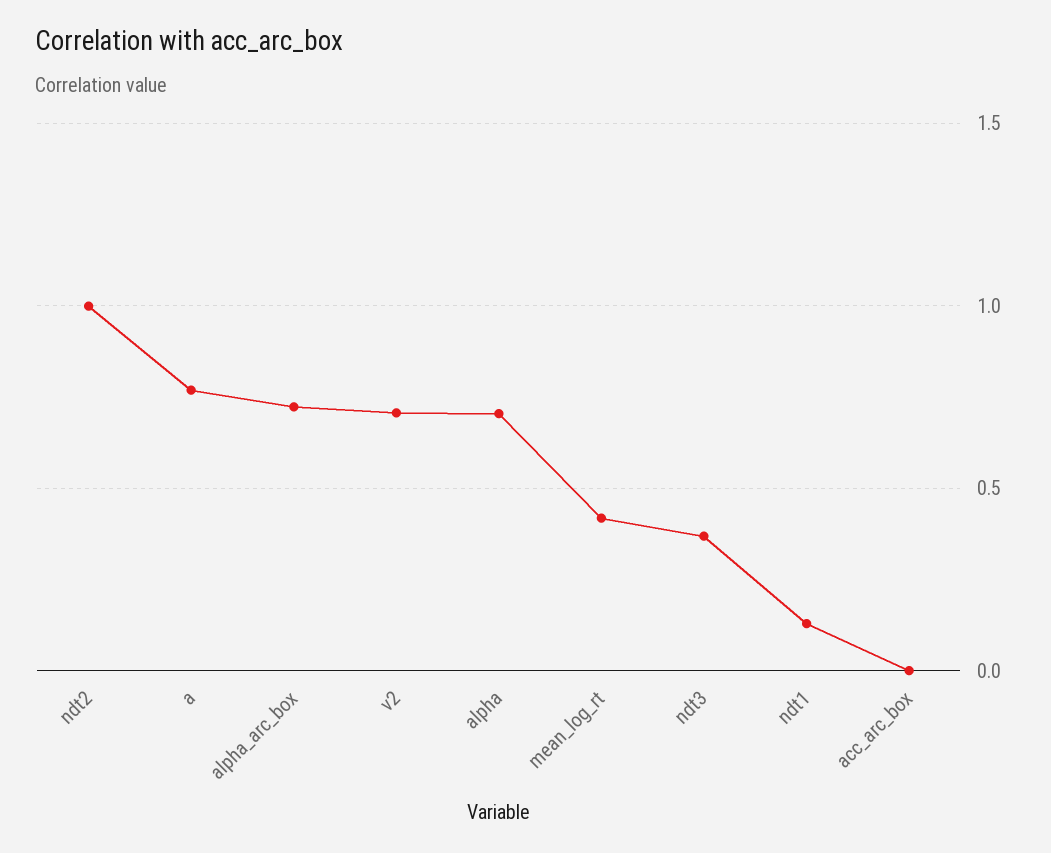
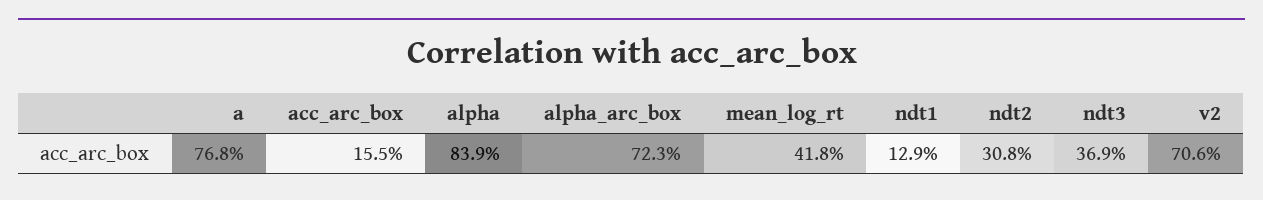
  {
-   "ndt2": 1,
+   "ndt2": 0.308,
    "a": 0.768,
    "alpha_arc_box": 0.723,
    "v2": 0.706,
-   "alpha": 0.7,
+   "alpha": 0.839,
    "mean_log_rt": 0.418,
    "ndt3": 0.369,
    "ndt1": 0.129,
-   "acc_arc_box": 0
+   "acc_arc_box": 0.155
  }

